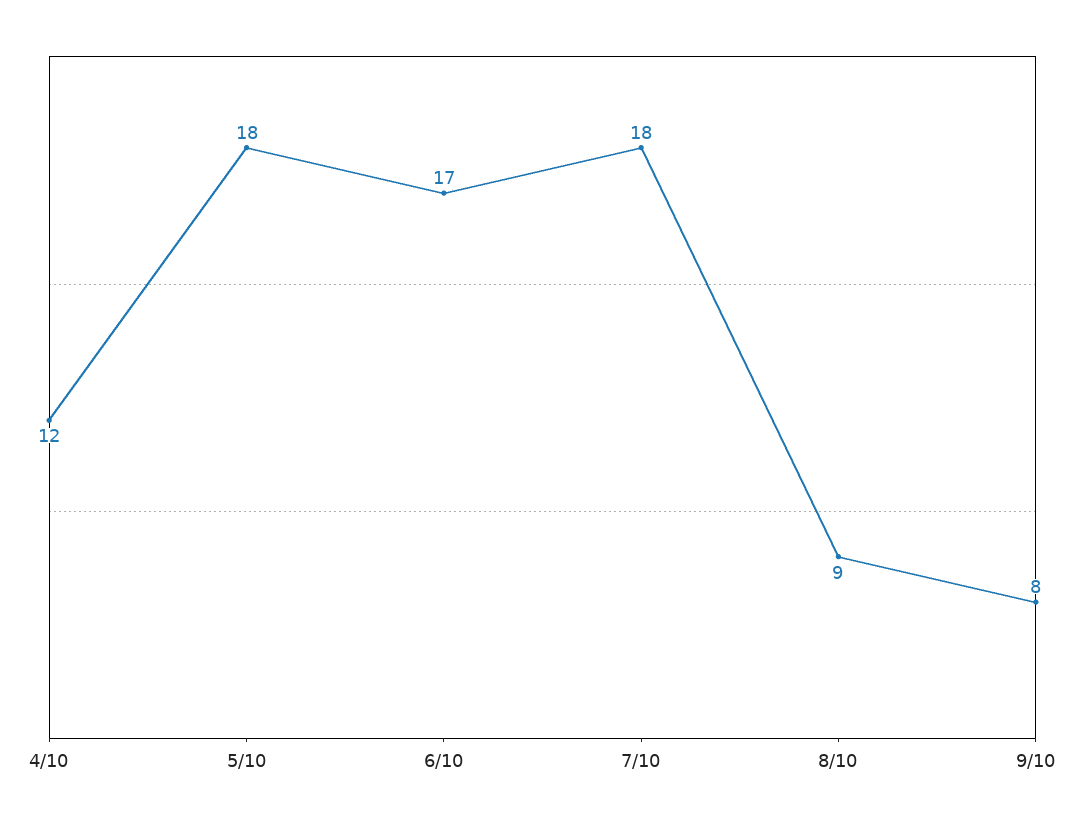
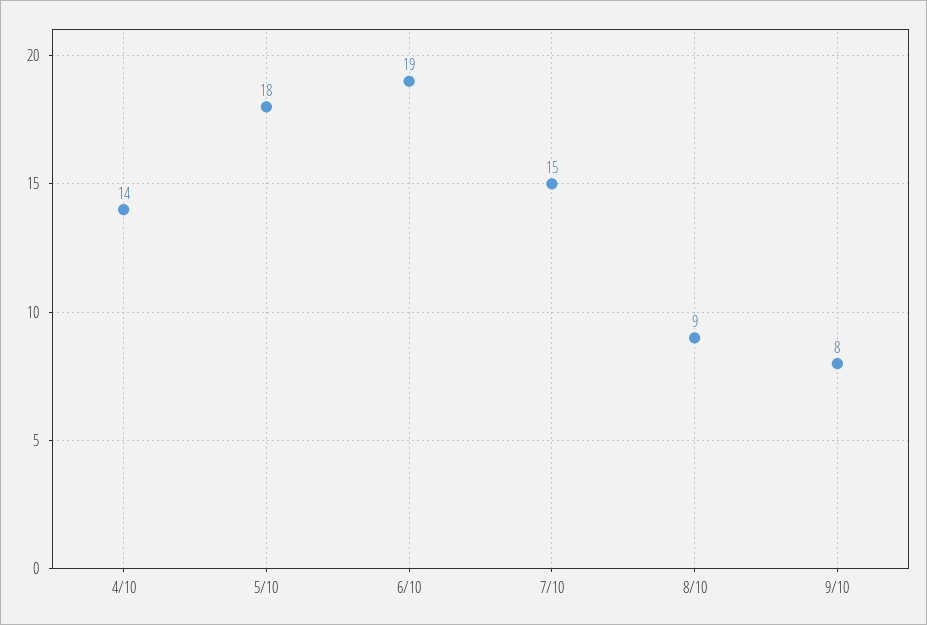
  {
-   "4/10": 12,
+   "4/10": 14,
    "5/10": 18,
-   "6/10": 17,
+   "6/10": 19,
-   "7/10": 18,
+   "7/10": 15,
    "8/10": 9,
    "9/10": 8
  }

